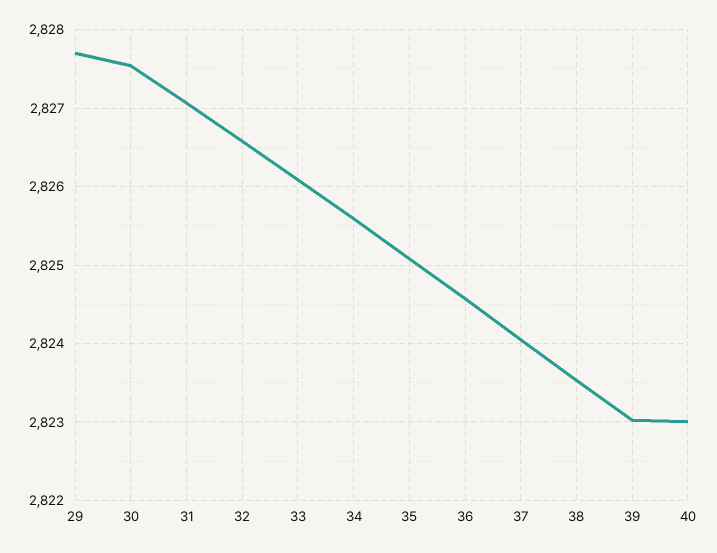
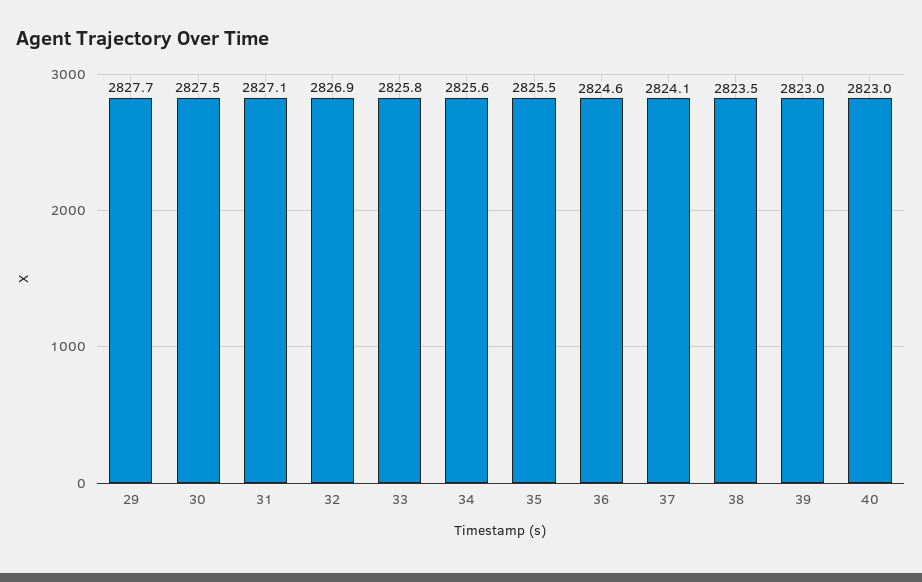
  {
    "29": 2827.7,
    "30": 2827.5,
    "31": 2827.1,
-   "32": 2826.6,
+   "32": 2826.9,
-   "33": 2826.1,
+   "33": 2825.8,
    "34": 2825.6,
-   "35": 2825.1,
+   "35": 2825.5,
    "36": 2824.6,
    "37": 2824.1,
    "38": 2823.5,
    "39": 2823,
    "40": 2823
  }

